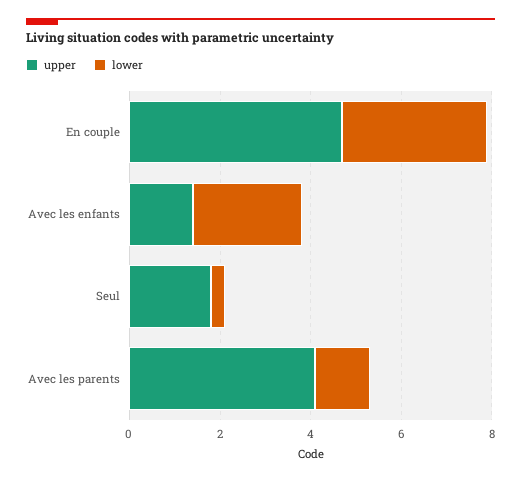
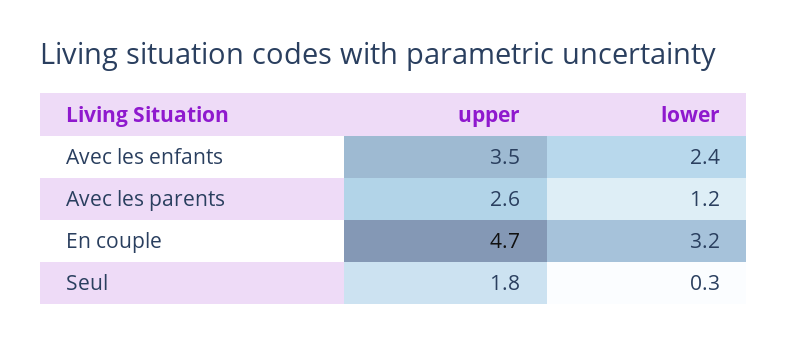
  {
    "upper": {
      "En couple": 4.7,
-     "Avec les enfants": 1.5,
+     "Avec les enfants": 3.5,
      "Seul": 1.8,
-     "Avec les parents": 4
+     "Avec les parents": 2.6
    },
    "lower": {
      "En couple": 3.2,
      "Avec les enfants": 2.4,
      "Seul": 0.3,
      "Avec les parents": 1.2
    }
  }

